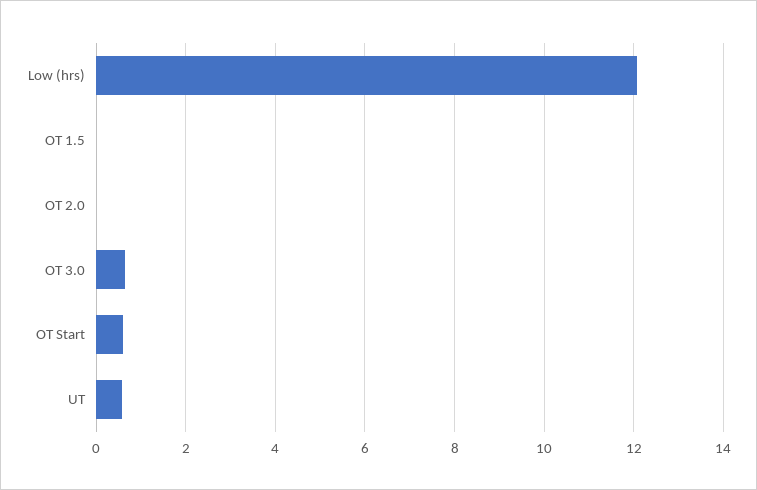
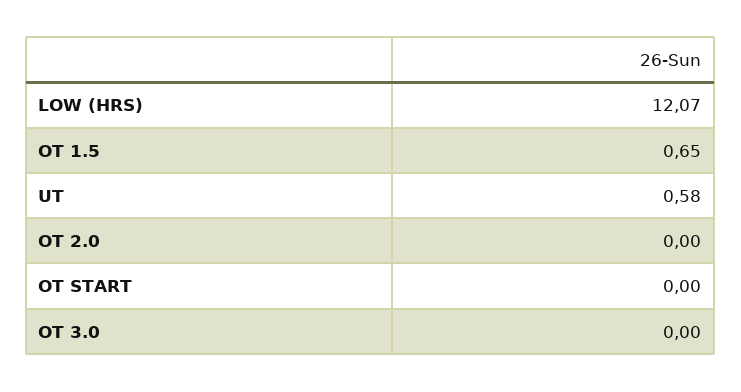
  {
    "Low (hrs)": 12.07,
-   "OT 1.5": 0,
+   "OT 1.5": 0.65,
    "OT 2.0": 0,
-   "OT 3.0": 0.6,
+   "OT 3.0": 0,
-   "OT Start": 0.6,
+   "OT Start": 0,
    "UT": 0.58
  }

